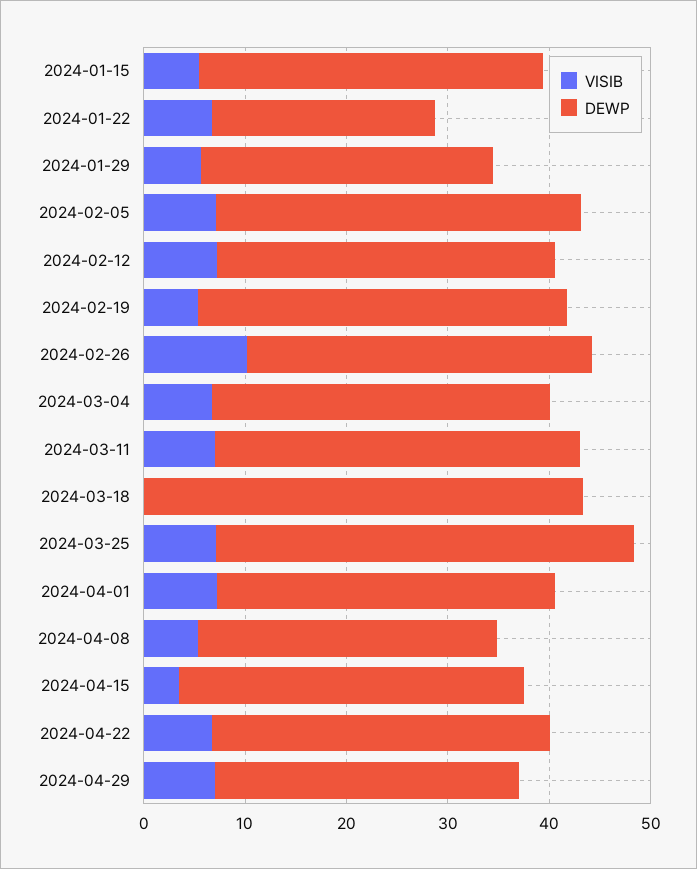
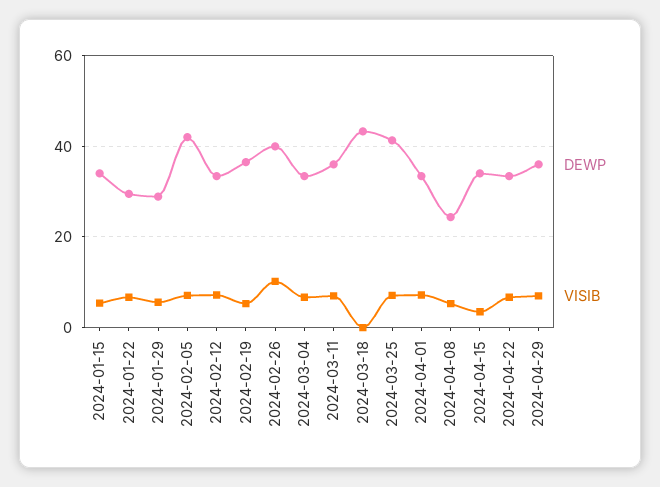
  {
    "VISIB": {
      "2024-01-15": 6,
      "2024-01-22": 6,
      "2024-01-29": 6,
      "2024-02-05": 8,
      "2024-02-12": 8,
      "2024-02-19": 6,
      "2024-02-26": 10,
      "2024-03-04": 6,
      "2024-03-11": 8,
      "2024-03-18": 0,
      "2024-03-25": 8,
      "2024-04-01": 8,
      "2024-04-08": 6,
      "2024-04-15": 4,
      "2024-04-22": 6,
      "2024-04-29": 8
    },
    "DEWP": {
      "2024-01-15": 34,
-     "2024-01-22": 22,
+     "2024-01-22": 30,
      "2024-01-29": 28,
-     "2024-02-05": 36,
+     "2024-02-05": 42,
      "2024-02-12": 34,
      "2024-02-19": 36,
-     "2024-02-26": 34,
+     "2024-02-26": 40,
      "2024-03-04": 34,
      "2024-03-11": 36,
      "2024-03-18": 44,
      "2024-03-25": 42,
      "2024-04-01": 34,
-     "2024-04-08": 30,
+     "2024-04-08": 24,
      "2024-04-15": 34,
      "2024-04-22": 34,
-     "2024-04-29": 30
+     "2024-04-29": 36
    }
  }

